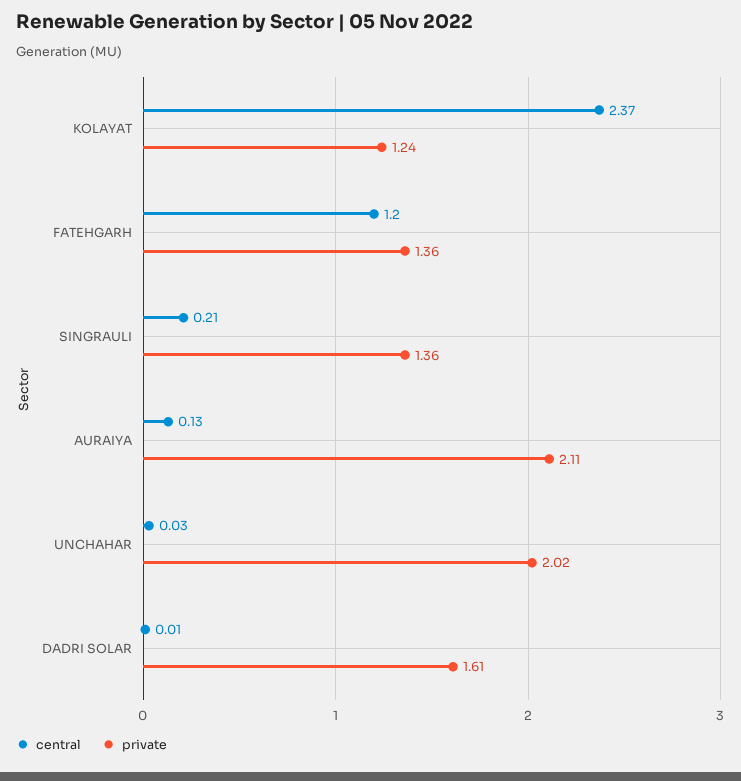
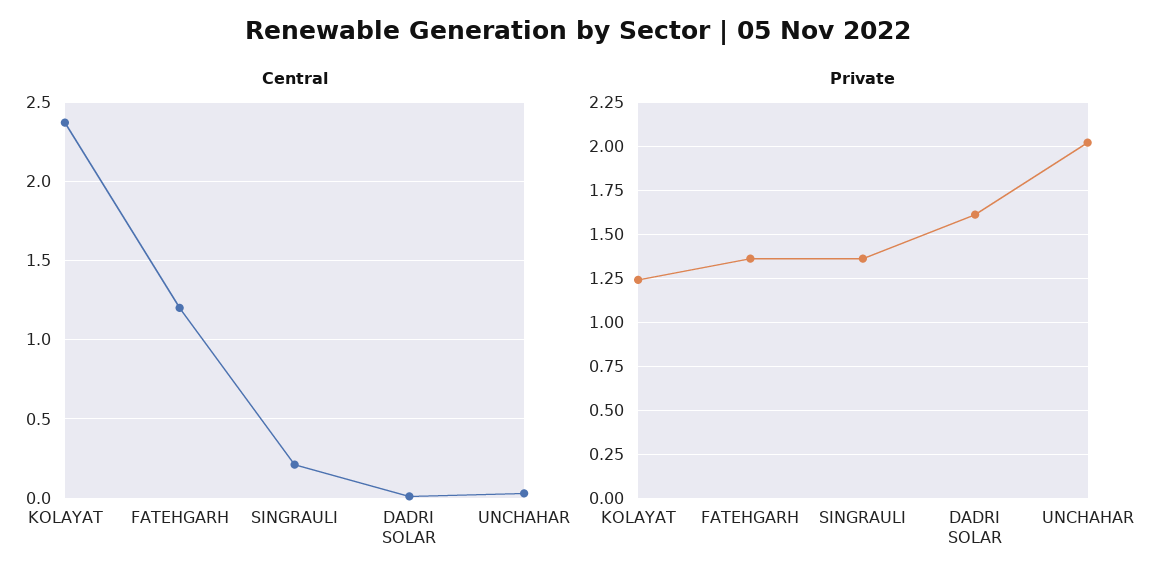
  {
    "central": {
      "KOLAYAT": 2.37,
      "FATEHGARH": 1.2,
      "SINGRAULI": 0.21,
-     "AURAIYA": 0.13,
      "UNCHAHAR": 0.03,
      "DADRI SOLAR": 0.01
    },
    "private": {
      "KOLAYAT": 1.24,
      "FATEHGARH": 1.36,
      "SINGRAULI": 1.36,
-     "AURAIYA": 2.11,
      "UNCHAHAR": 2.02,
      "DADRI SOLAR": 1.61
    }
  }

